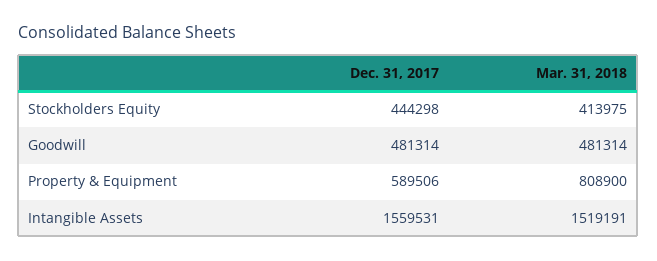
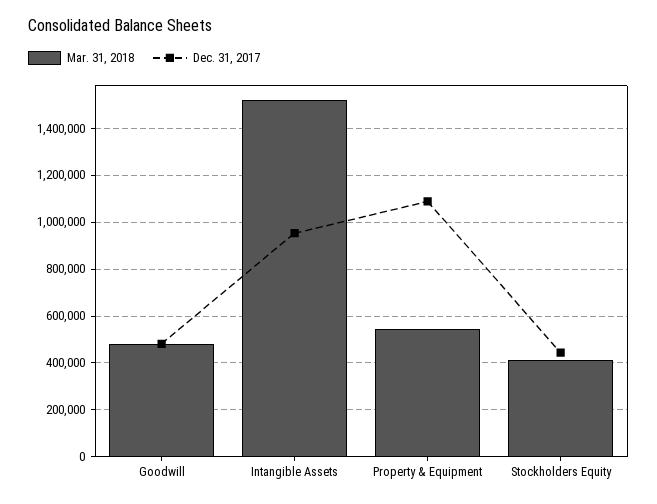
  {
    "Dec. 31, 2017": {
      "Stockholders Equity": 444298,
      "Goodwill": 481314,
-     "Property & Equipment": 589506,
+     "Property & Equipment": 1100000,
-     "Intangible Assets": 1559531
+     "Intangible Assets": 950000
    },
    "Mar. 31, 2018": {
      "Stockholders Equity": 413975,
      "Goodwill": 481314,
-     "Property & Equipment": 808900,
+     "Property & Equipment": 550000,
      "Intangible Assets": 1519191
    }
  }

